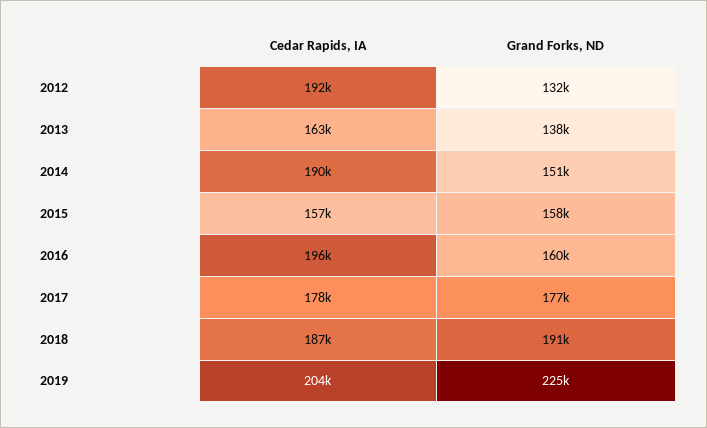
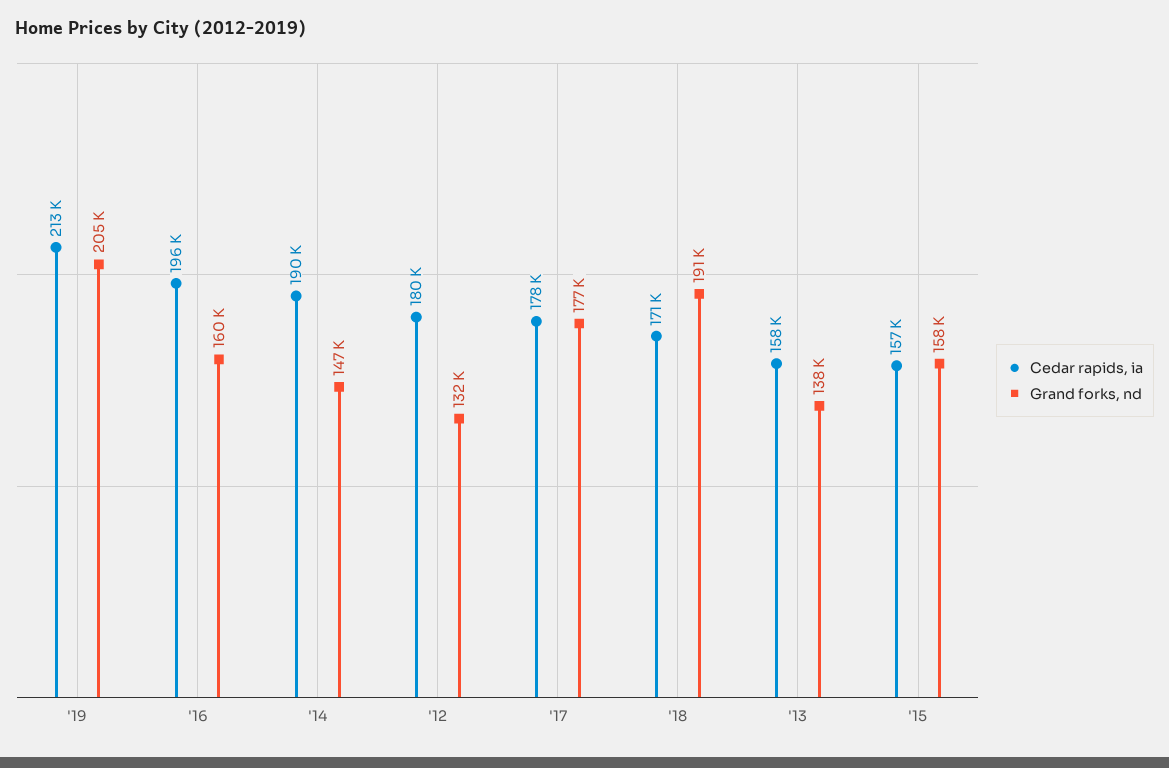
  {
    "Cedar Rapids, IA": {
-     "2012": 192000,
+     "2012": 180000,
-     "2013": 163000,
+     "2013": 158000,
      "2014": 190000,
      "2015": 157000,
      "2016": 196000,
      "2017": 178000,
-     "2018": 187000,
+     "2018": 171000,
-     "2019": 204000
+     "2019": 213000
    },
    "Grand Forks, ND": {
      "2012": 132000,
      "2013": 138000,
-     "2014": 151000,
+     "2014": 147000,
      "2015": 158000,
      "2016": 160000,
      "2017": 177000,
      "2018": 191000,
-     "2019": 225000
+     "2019": 205000
    }
  }

